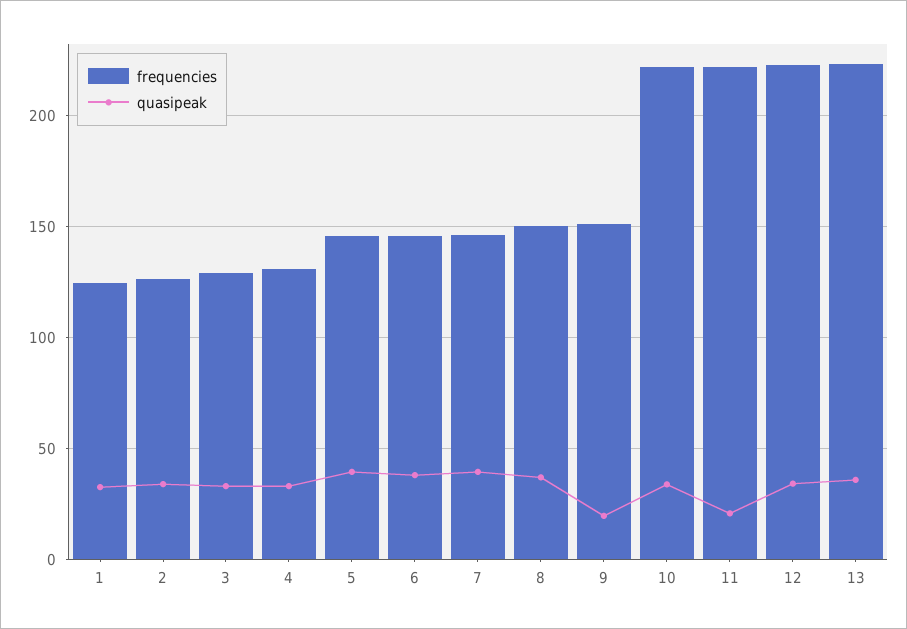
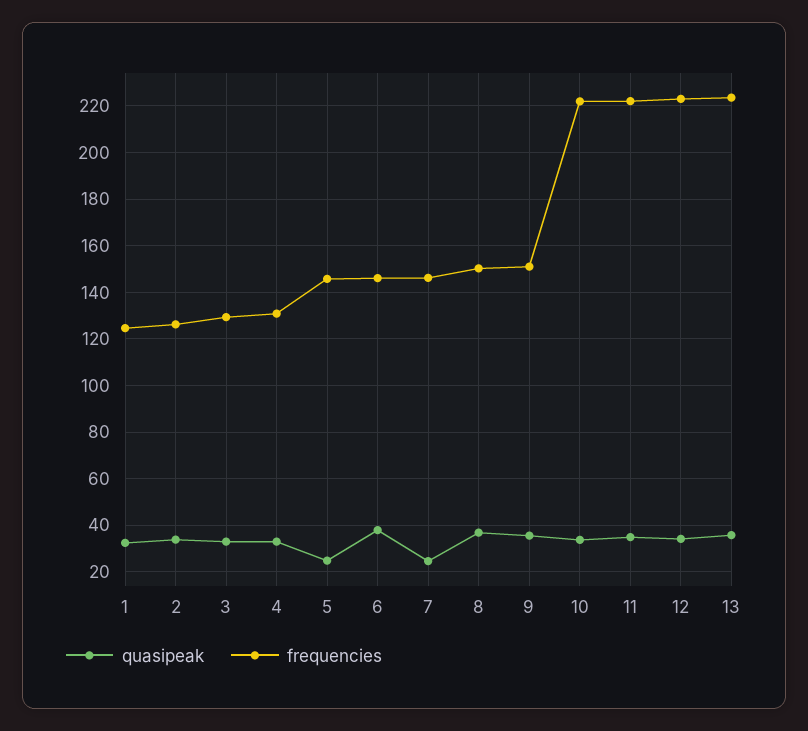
  {
    "frequencies": {
      "1": 125,
      "2": 125,
      "3": 130,
      "4": 130,
      "5": 145,
      "6": 145,
      "7": 145,
      "8": 150,
      "9": 150,
      "10": 220,
      "11": 220,
      "12": 225,
      "13": 225
    },
    "quasipeak": {
      "1": 30,
      "2": 35,
      "3": 35,
      "4": 35,
-     "5": 40,
+     "5": 25,
      "6": 40,
-     "7": 40,
+     "7": 25,
      "8": 35,
-     "9": 20,
+     "9": 35,
      "10": 35,
-     "11": 20,
+     "11": 35,
      "12": 35,
      "13": 35
    }
  }

